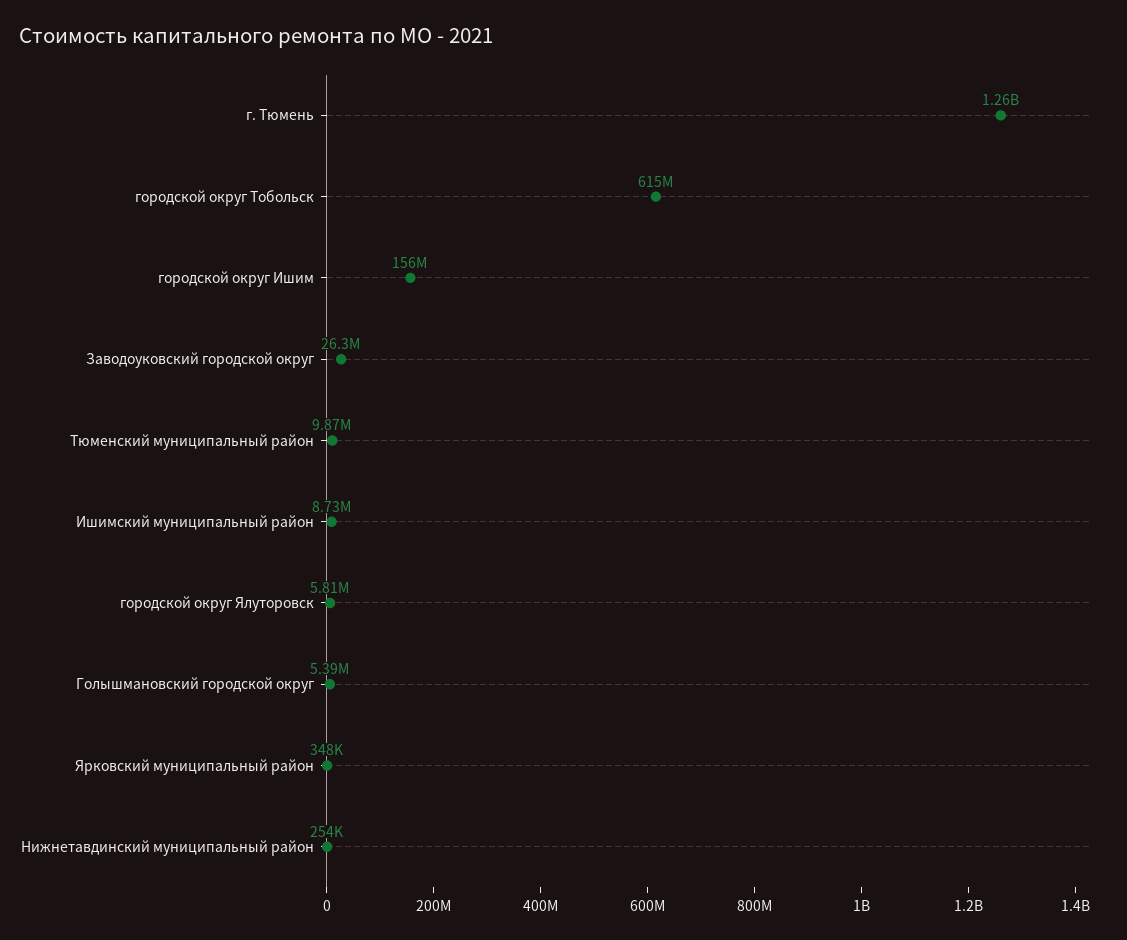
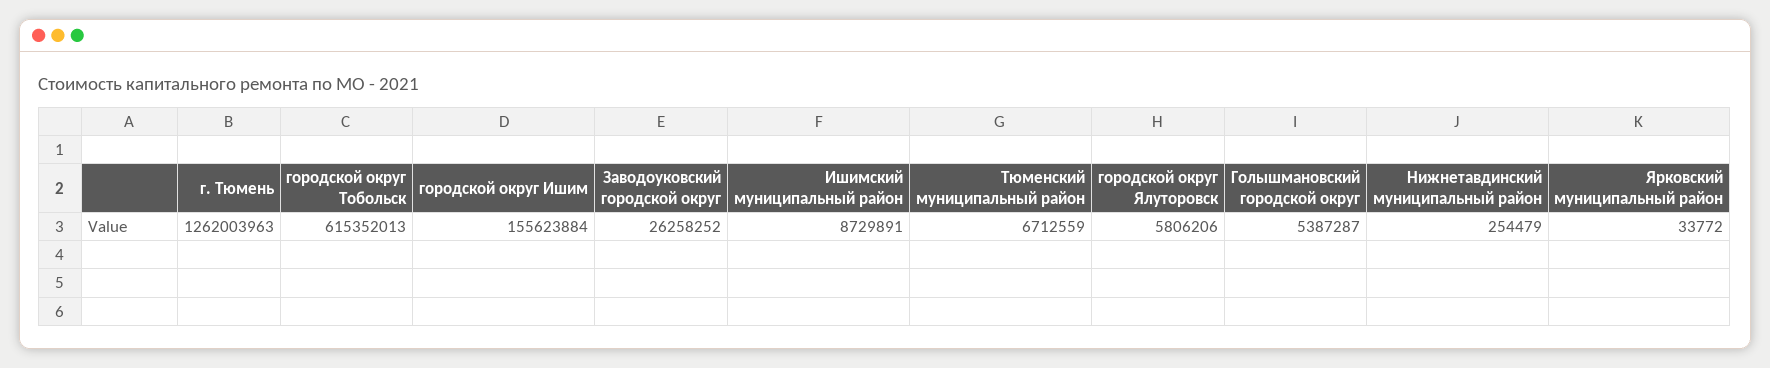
  {
    "г. Тюмень": 1262003963,
    "городской округ Тобольск": 615352013,
    "городской округ Ишим": 155623884,
    "Заводоуковский городской округ": 26258252,
-   "Тюменский муниципальный район": 9870000,
+   "Тюменский муниципальный район": 6712559,
    "Ишимский муниципальный район": 8729891,
    "городской округ Ялуторовск": 5806206,
    "Голышмановский городской округ": 5387287,
-   "Ярковский муниципальный район": 348000,
+   "Ярковский муниципальный район": 33772,
    "Нижнетавдинский муниципальный район": 254479
  }

